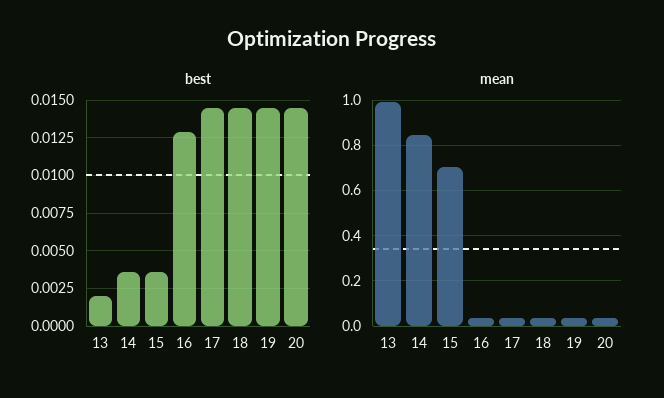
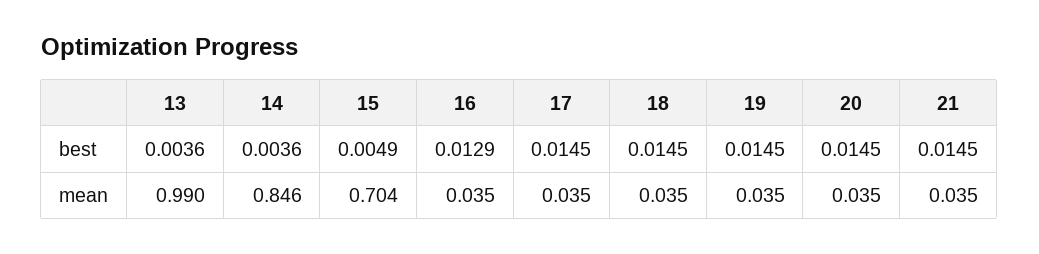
  {
    "best": {
-     "13": 0.002,
+     "13": 0.0036,
      "14": 0.0036,
-     "15": 0.0035,
+     "15": 0.0049,
      "16": 0.0129,
      "17": 0.0145,
      "18": 0.0145,
      "19": 0.0145,
-     "20": 0.0145
+     "20": 0.0145,
+     "21": 0.0145
    },
    "mean": {
      "13": 0.99,
      "14": 0.846,
      "15": 0.704,
      "16": 0.035,
      "17": 0.035,
      "18": 0.035,
      "19": 0.035,
-     "20": 0.035
+     "20": 0.035,
+     "21": 0.035
    }
  }

